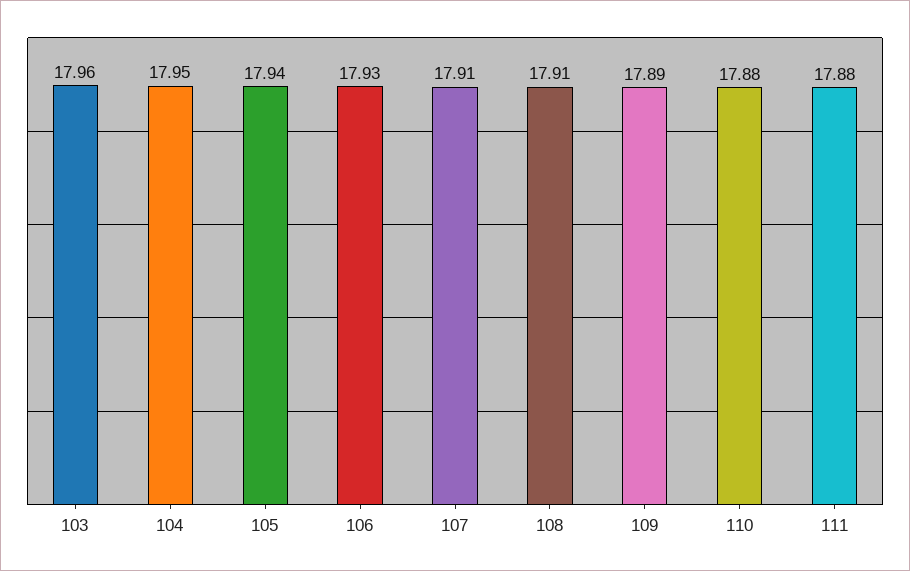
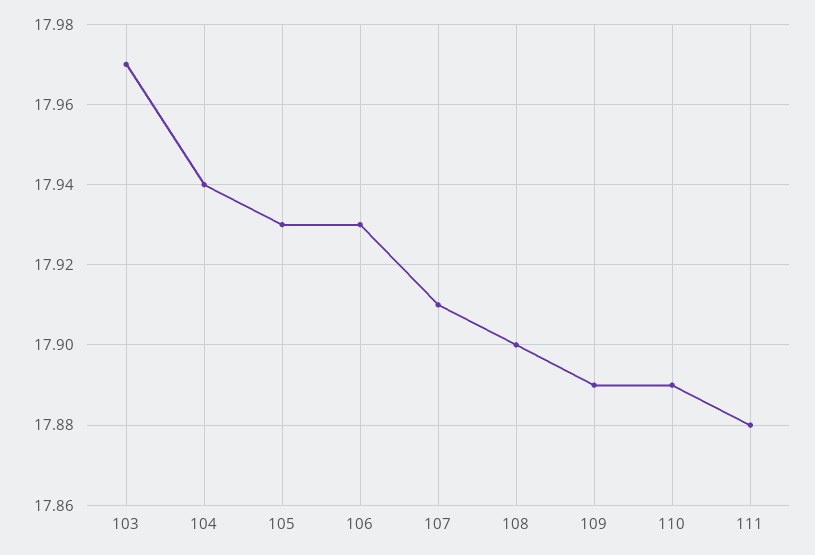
  {
-   "103": 17.96,
+   "103": 17.97,
-   "104": 17.95,
+   "104": 17.94,
-   "105": 17.94,
+   "105": 17.93,
    "106": 17.93,
    "107": 17.91,
-   "108": 17.91,
+   "108": 17.9,
    "109": 17.89,
-   "110": 17.88,
+   "110": 17.89,
    "111": 17.88
  }

